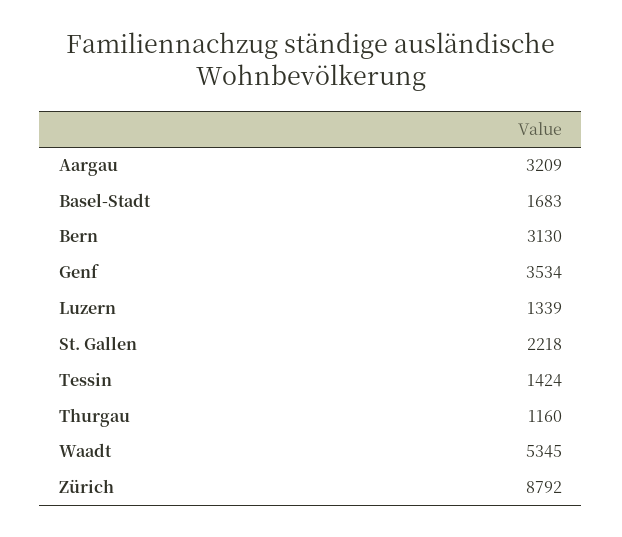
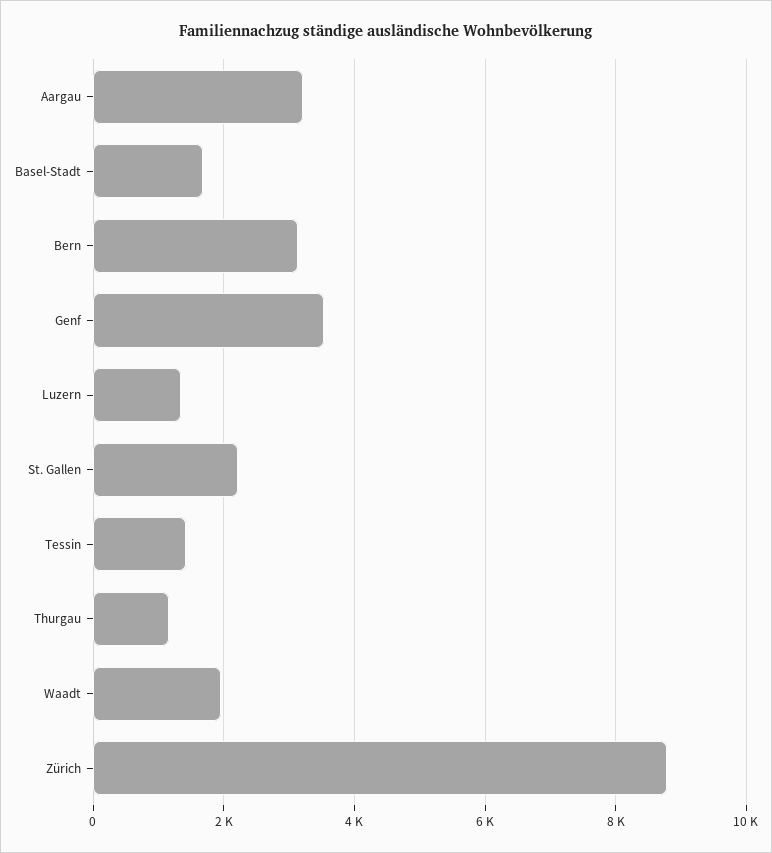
  {
    "Aargau": 3209,
    "Basel-Stadt": 1683,
    "Bern": 3130,
    "Genf": 3534,
    "Luzern": 1339,
    "St. Gallen": 2218,
    "Tessin": 1424,
    "Thurgau": 1160,
-   "Waadt": 5345,
+   "Waadt": 2000,
    "Zürich": 8792
  }

